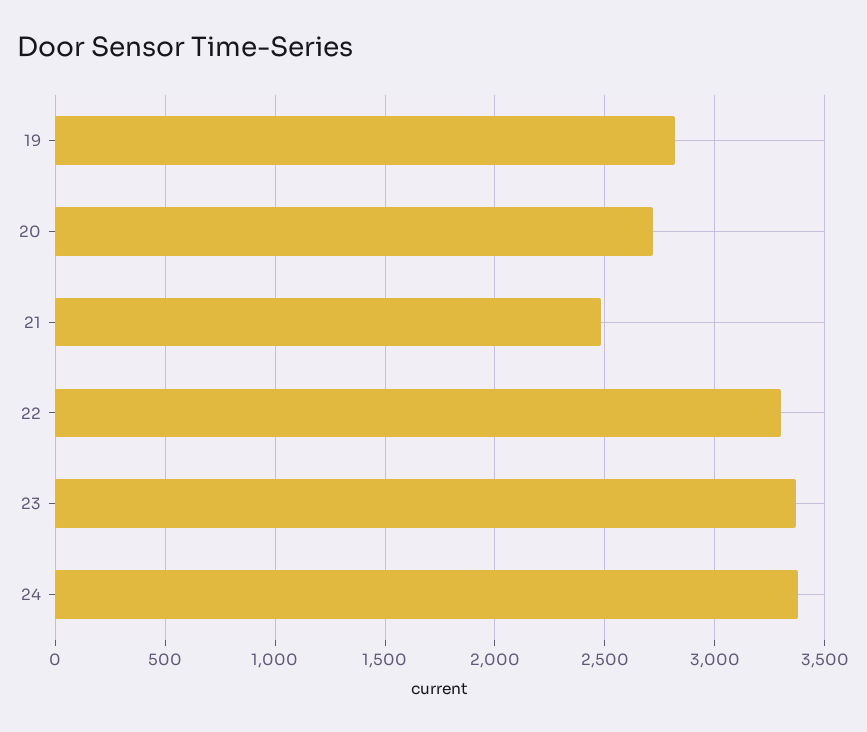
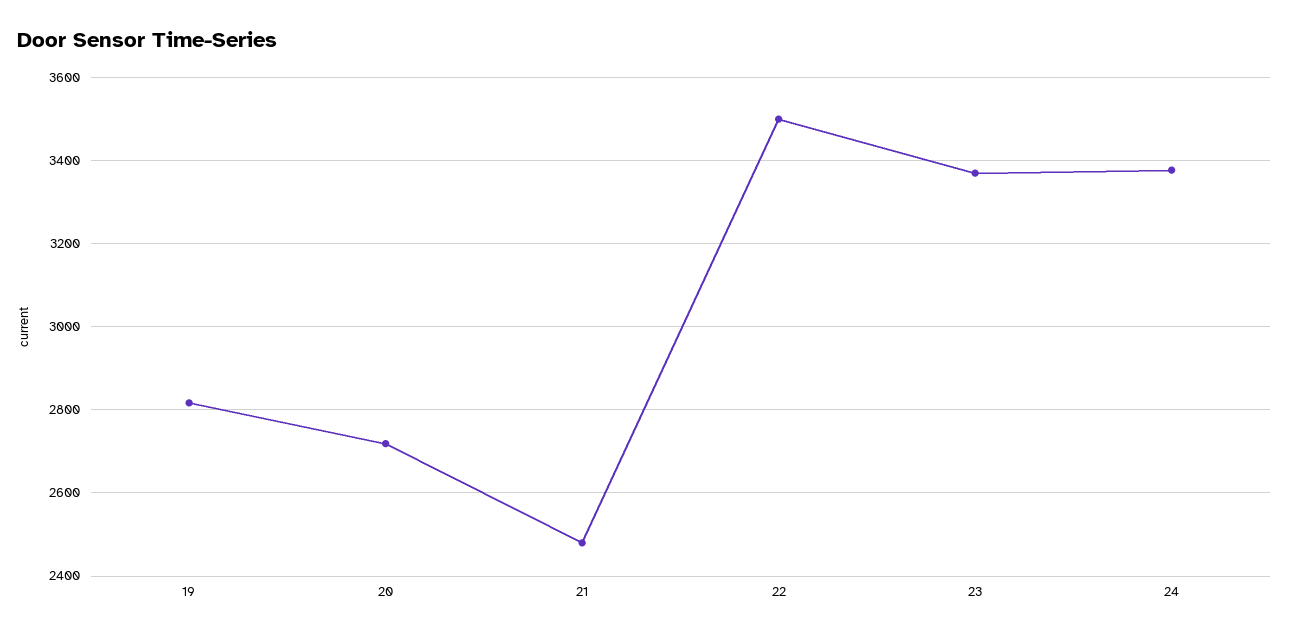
  {
    "19": 2820,
    "20": 2720,
    "21": 2480,
-   "22": 3300,
+   "22": 3500,
    "23": 3380,
    "24": 3380
  }

